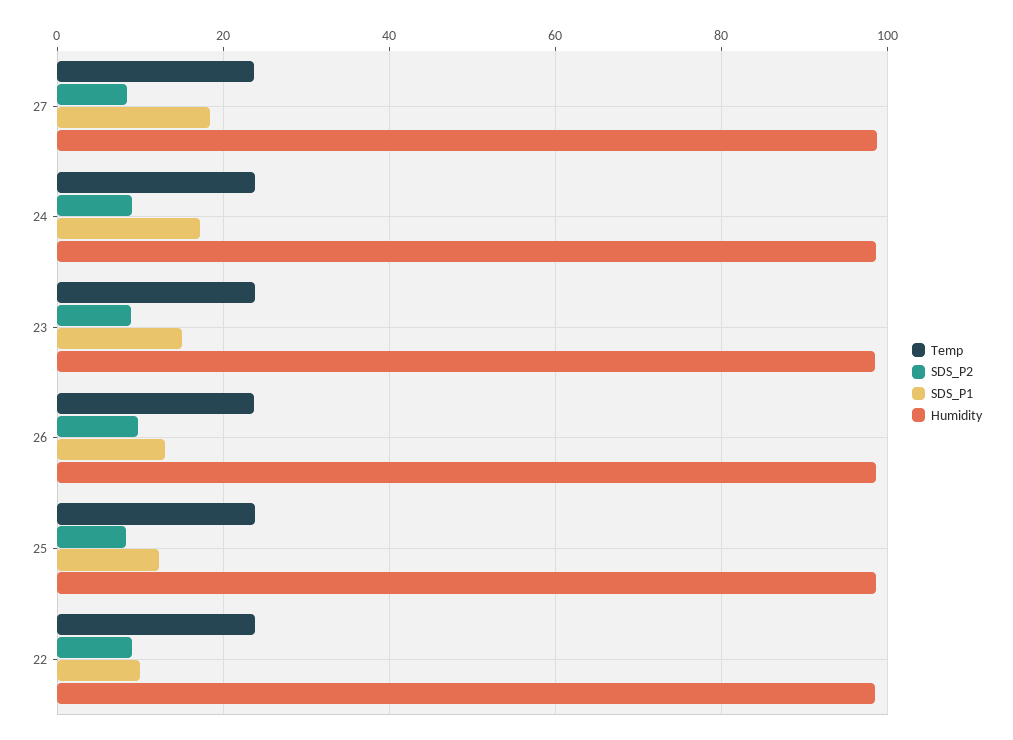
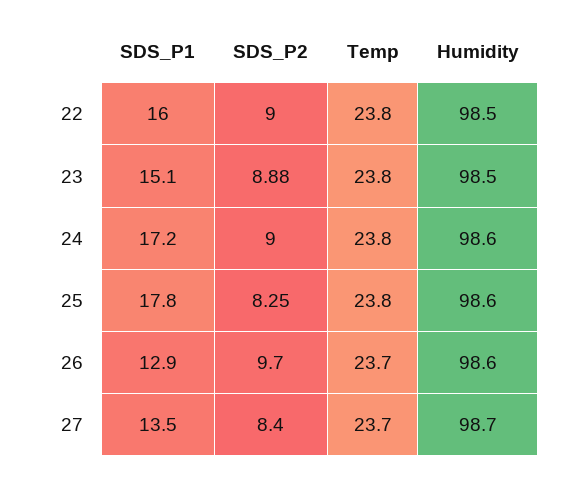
  {
    "Temp": {
      "27": 23.7,
      "24": 23.8,
      "23": 23.8,
      "26": 23.7,
      "25": 23.8,
      "22": 23.8
    },
    "SDS_P2": {
      "27": 8.4,
      "24": 9,
      "23": 8.88,
      "26": 9.7,
      "25": 8.25,
      "22": 9
    },
    "SDS_P1": {
-     "27": 18,
+     "27": 13.5,
      "24": 17.2,
      "23": 15.1,
      "26": 12.9,
-     "25": 12,
+     "25": 17.8,
-     "22": 10
+     "22": 16
    },
    "Humidity": {
      "27": 98.7,
      "24": 98.6,
      "23": 98.5,
      "26": 98.6,
      "25": 98.6,
      "22": 98.5
    }
  }

